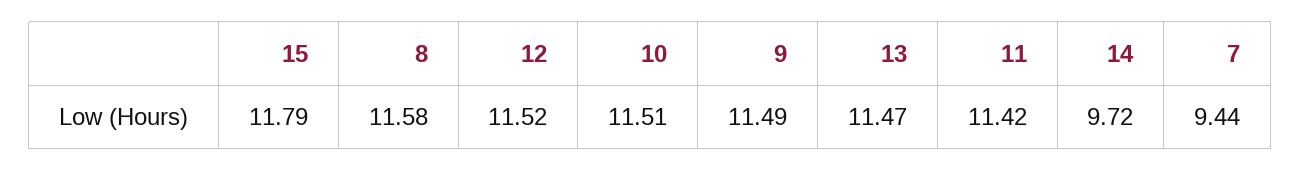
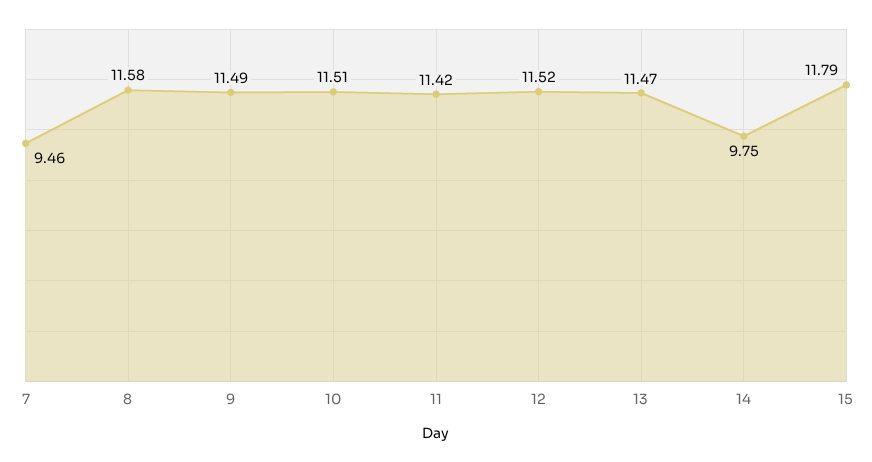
  {
    "15": 11.79,
    "8": 11.58,
    "12": 11.52,
    "10": 11.51,
    "9": 11.49,
    "13": 11.47,
    "11": 11.42,
-   "14": 9.72,
+   "14": 9.75,
-   "7": 9.44
+   "7": 9.46
  }

